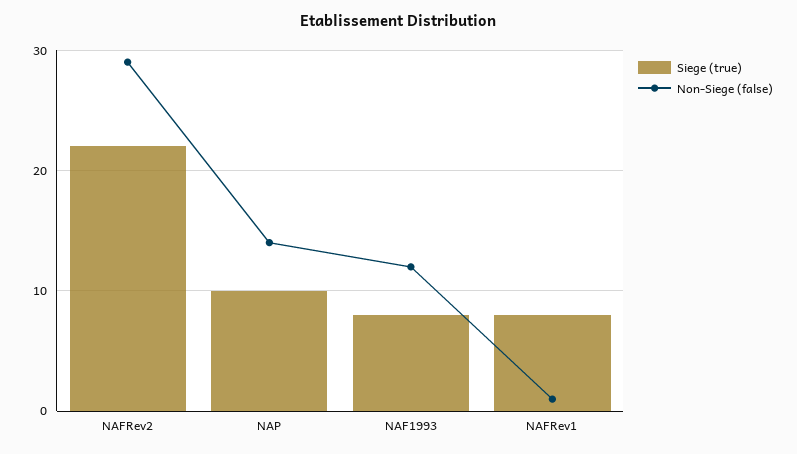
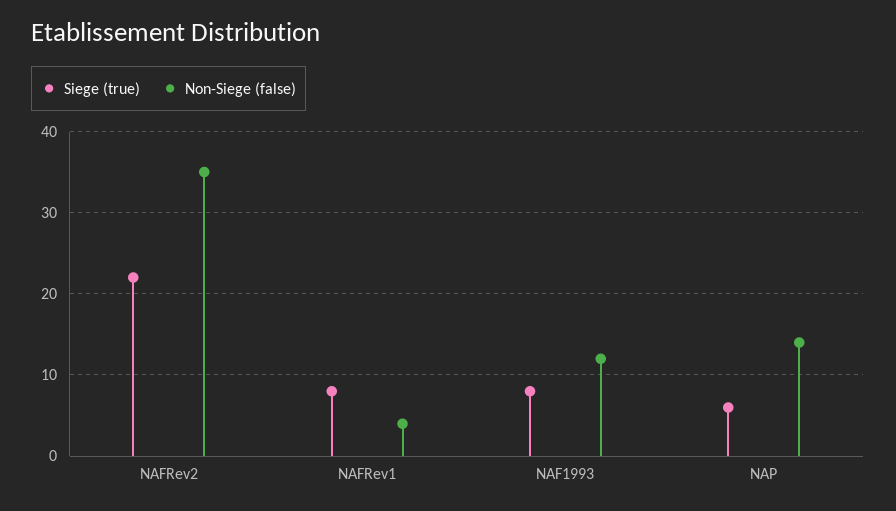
  {
    "Siege (true)": {
      "NAFRev2": 22,
-     "NAP": 10,
+     "NAP": 6,
      "NAF1993": 8,
      "NAFRev1": 8
    },
    "Non-Siege (false)": {
-     "NAFRev2": 29,
+     "NAFRev2": 35,
      "NAP": 14,
      "NAF1993": 12,
-     "NAFRev1": 1
+     "NAFRev1": 4
    }
  }

